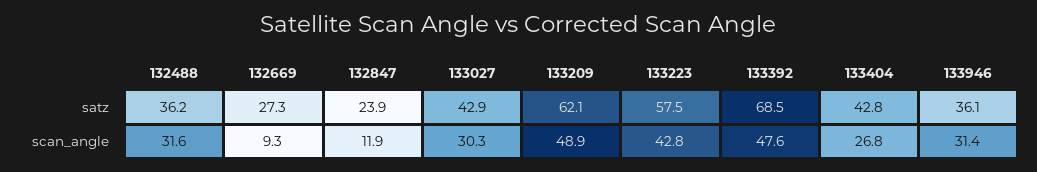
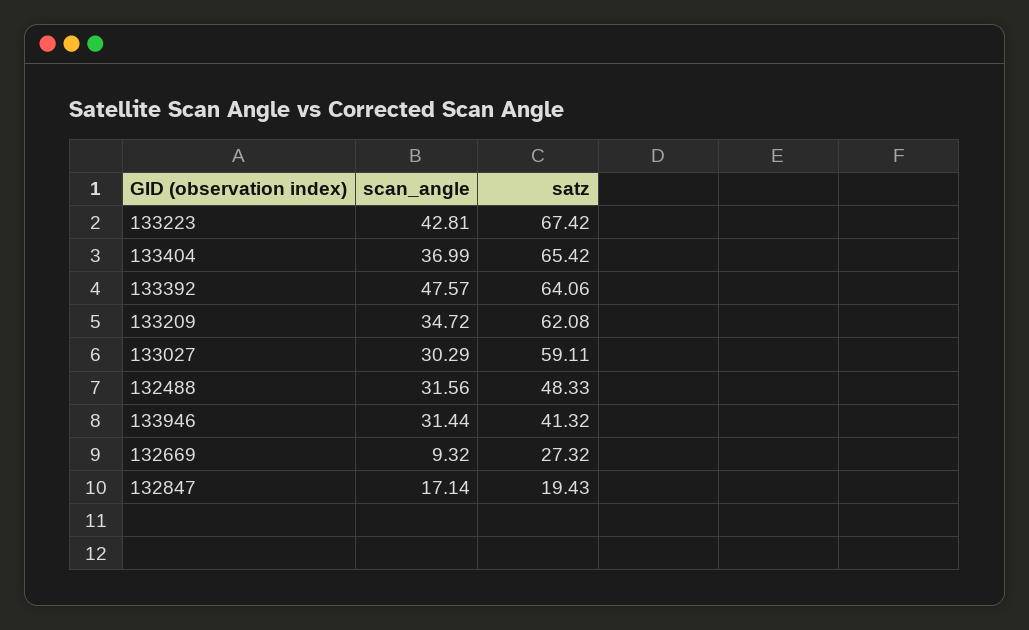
  {
    "132488": {
-     "satz": 36.2,
+     "satz": 48.33,
      "scan_angle": 31.56
    },
    "132669": {
      "satz": 27.32,
      "scan_angle": 9.32
    },
    "132847": {
-     "satz": 23.9,
+     "satz": 19.43,
-     "scan_angle": 11.9
+     "scan_angle": 17.14
    },
    "133027": {
-     "satz": 42.9,
+     "satz": 59.11,
      "scan_angle": 30.29
    },
    "133209": {
      "satz": 62.08,
-     "scan_angle": 48.9
+     "scan_angle": 34.72
    },
    "133223": {
-     "satz": 57.5,
+     "satz": 67.42,
      "scan_angle": 42.81
    },
    "133392": {
-     "satz": 68.5,
+     "satz": 64.06,
      "scan_angle": 47.57
    },
    "133404": {
-     "satz": 42.8,
+     "satz": 65.42,
-     "scan_angle": 26.8
+     "scan_angle": 36.99
    },
    "133946": {
-     "satz": 36.1,
+     "satz": 41.32,
      "scan_angle": 31.44
    }
  }

